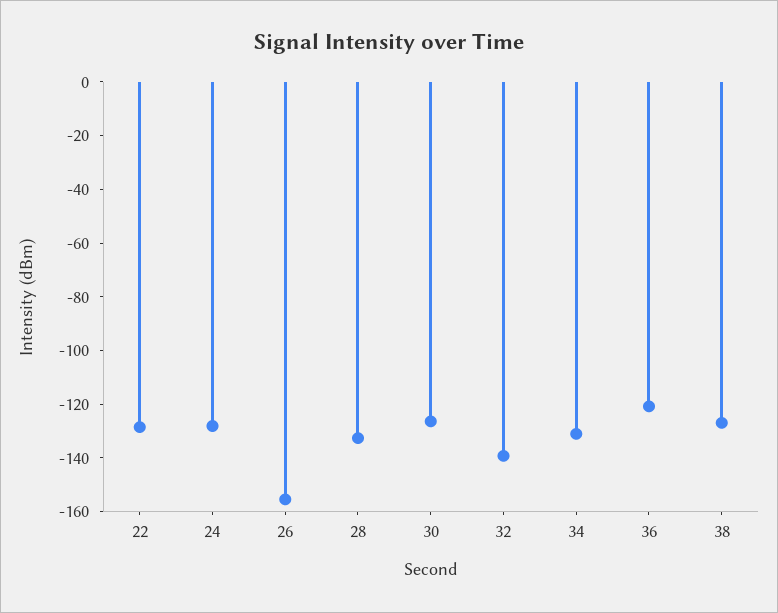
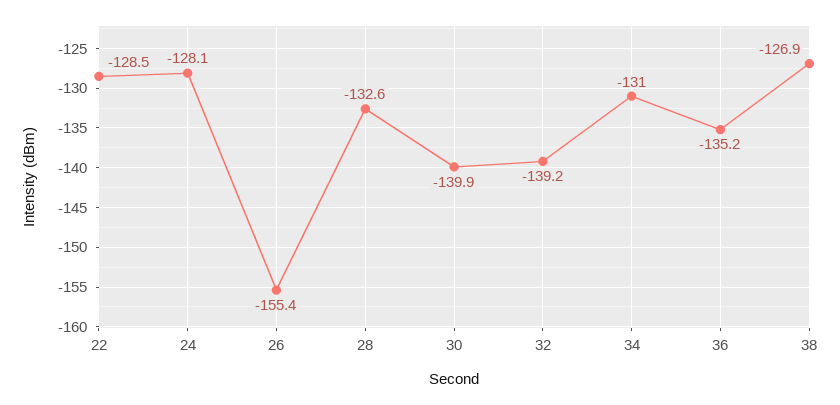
  {
    "22": -128.5,
    "24": -128.1,
    "26": -155.4,
    "28": -132.6,
-   "30": -125,
+   "30": -139.9,
    "32": -139.2,
    "34": -131,
-   "36": -120,
+   "36": -135.2,
    "38": -126.9
  }

